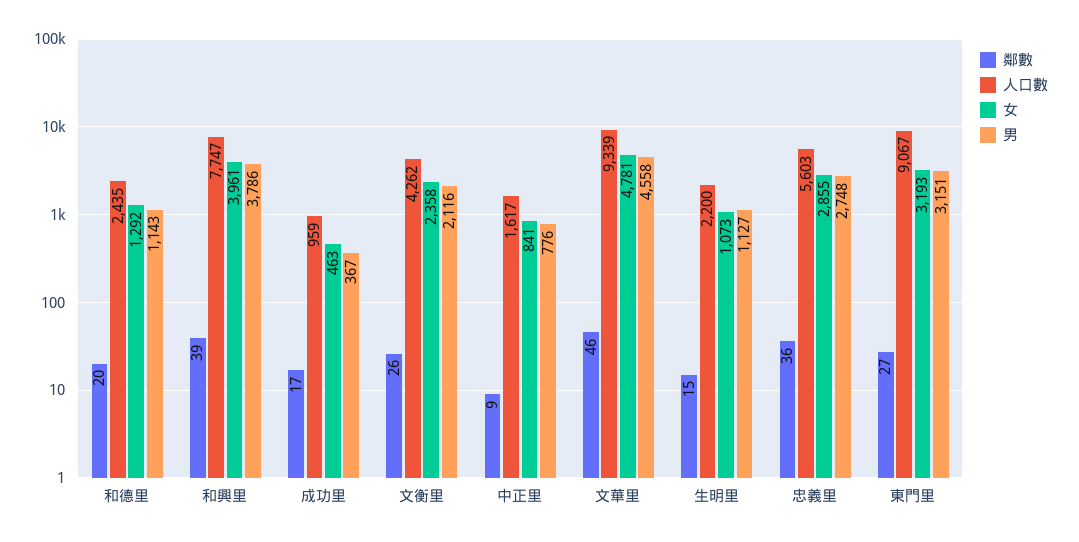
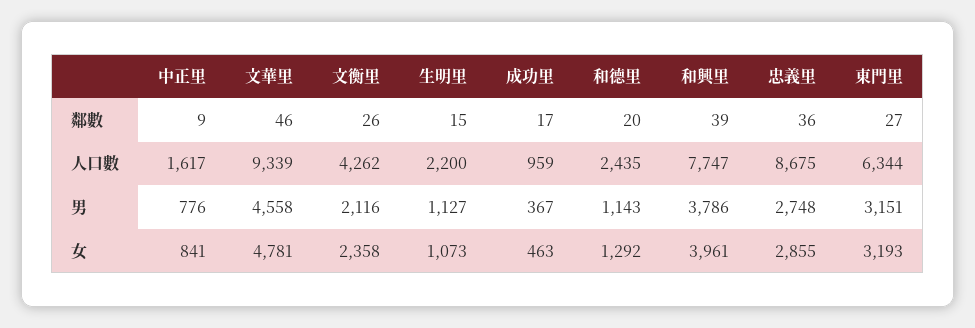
  {
    "鄰數": {
      "和德里": 20,
      "和興里": 39,
      "成功里": 17,
      "文衡里": 26,
      "中正里": 9,
      "文華里": 46,
      "生明里": 15,
      "忠義里": 36,
      "東門里": 27
    },
    "人口數": {
      "和德里": 2435,
      "和興里": 7747,
      "成功里": 959,
      "文衡里": 4262,
      "中正里": 1617,
      "文華里": 9339,
      "生明里": 2200,
-     "忠義里": 5603,
+     "忠義里": 8675,
-     "東門里": 9067
+     "東門里": 6344
    },
    "女": {
      "和德里": 1292,
      "和興里": 3961,
      "成功里": 463,
      "文衡里": 2358,
      "中正里": 841,
      "文華里": 4781,
      "生明里": 1073,
      "忠義里": 2855,
      "東門里": 3193
    },
    "男": {
      "和德里": 1143,
      "和興里": 3786,
      "成功里": 367,
      "文衡里": 2116,
      "中正里": 776,
      "文華里": 4558,
      "生明里": 1127,
      "忠義里": 2748,
      "東門里": 3151
    }
  }

